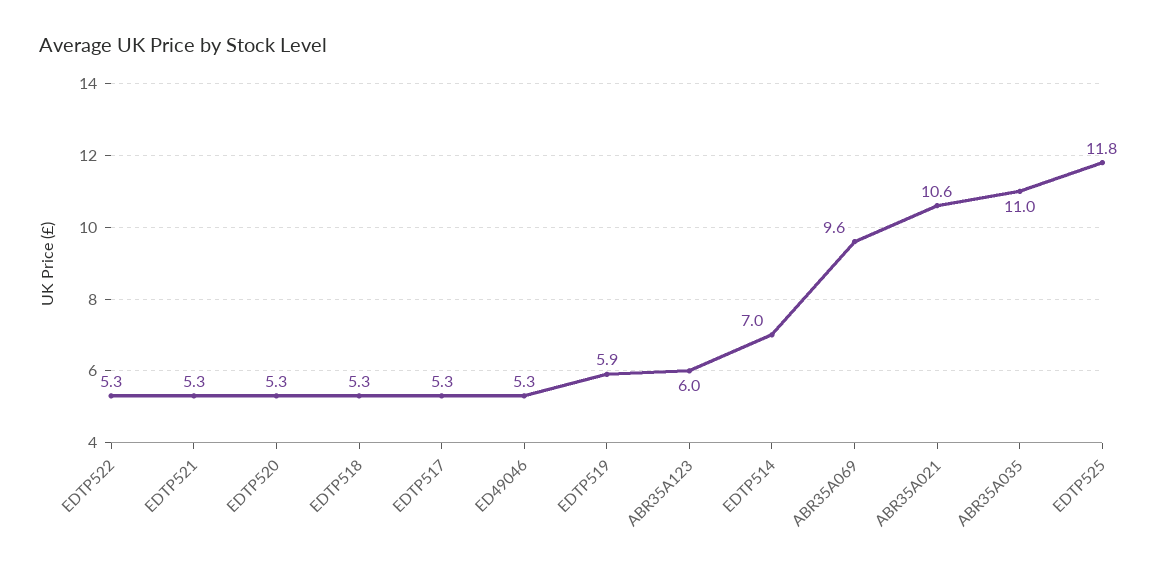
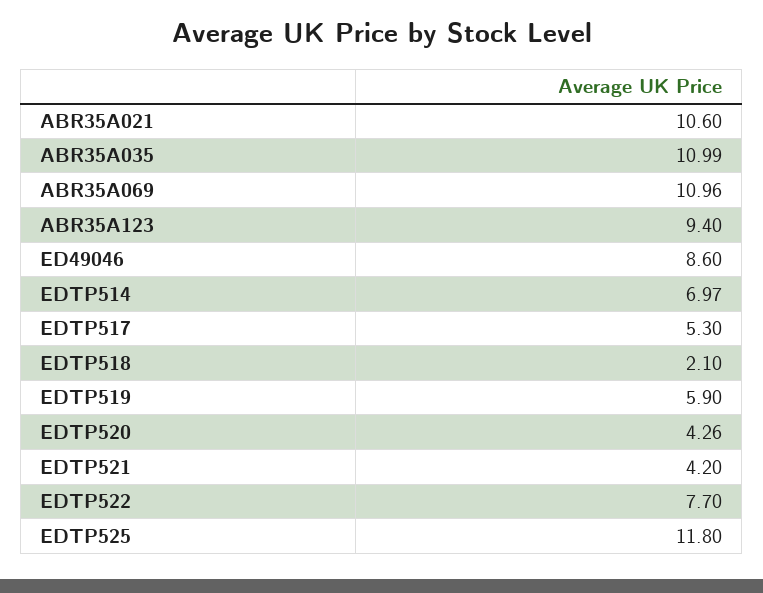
  {
-   "EDTP522": 5.3,
+   "EDTP522": 7.7,
-   "EDTP521": 5.3,
+   "EDTP521": 4.2,
-   "EDTP520": 5.3,
+   "EDTP520": 4.26,
-   "EDTP518": 5.3,
+   "EDTP518": 2.1,
    "EDTP517": 5.3,
-   "ED49046": 5.3,
+   "ED49046": 8.6,
    "EDTP519": 5.9,
-   "ABR35A123": 6,
+   "ABR35A123": 9.4,
    "EDTP514": 6.97,
-   "ABR35A069": 9.6,
+   "ABR35A069": 10.96,
    "ABR35A021": 10.6,
    "ABR35A035": 10.99,
    "EDTP525": 11.8
  }

